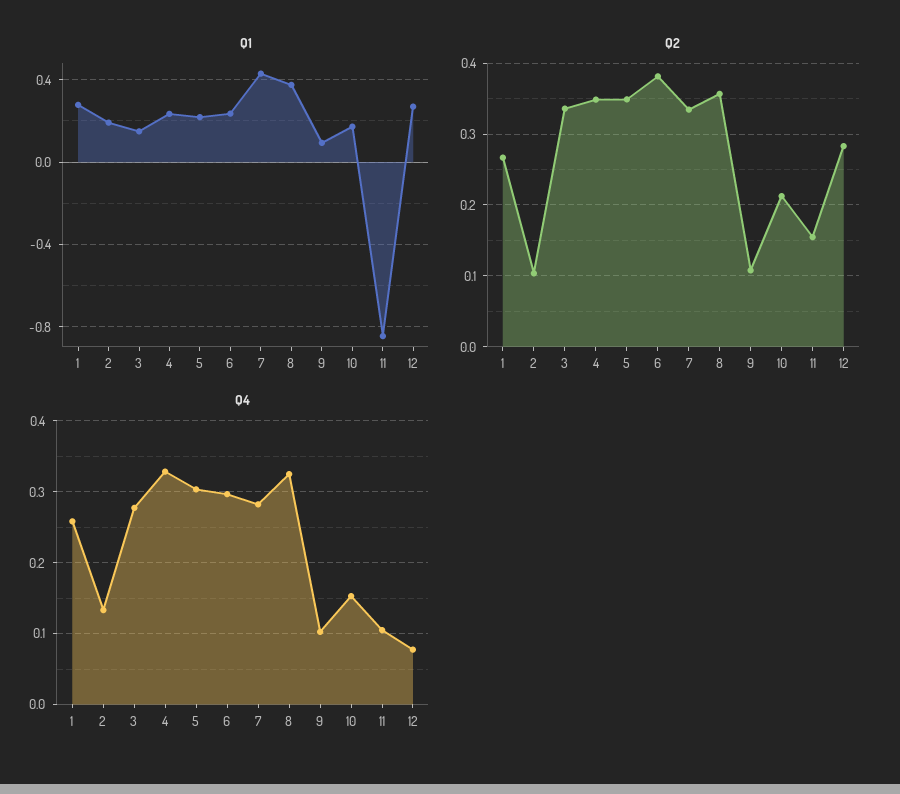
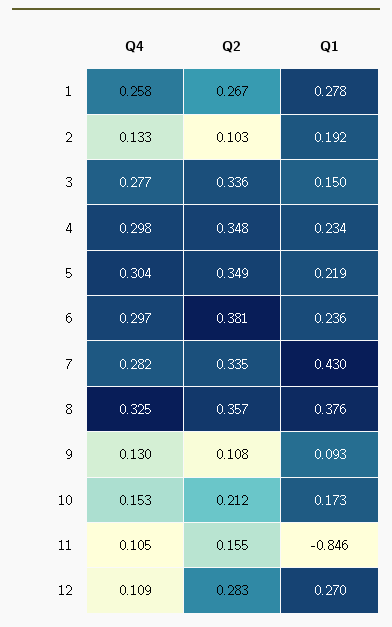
  {
    "Q1": {
      "1": 0.278,
      "2": 0.192,
      "3": 0.15,
      "4": 0.234,
      "5": 0.219,
      "6": 0.236,
      "7": 0.43,
      "8": 0.376,
      "9": 0.093,
      "10": 0.173,
      "11": -0.846,
      "12": 0.27
    },
    "Q2": {
      "1": 0.267,
      "2": 0.103,
      "3": 0.336,
      "4": 0.348,
      "5": 0.349,
      "6": 0.381,
      "7": 0.335,
      "8": 0.357,
      "9": 0.108,
      "10": 0.212,
      "11": 0.155,
      "12": 0.283
    },
    "Q4": {
      "1": 0.258,
      "2": 0.133,
      "3": 0.277,
-     "4": 0.33,
+     "4": 0.298,
      "5": 0.304,
      "6": 0.297,
      "7": 0.282,
      "8": 0.325,
-     "9": 0.1,
+     "9": 0.13,
      "10": 0.153,
      "11": 0.105,
-     "12": 0.08
+     "12": 0.109
    }
  }

